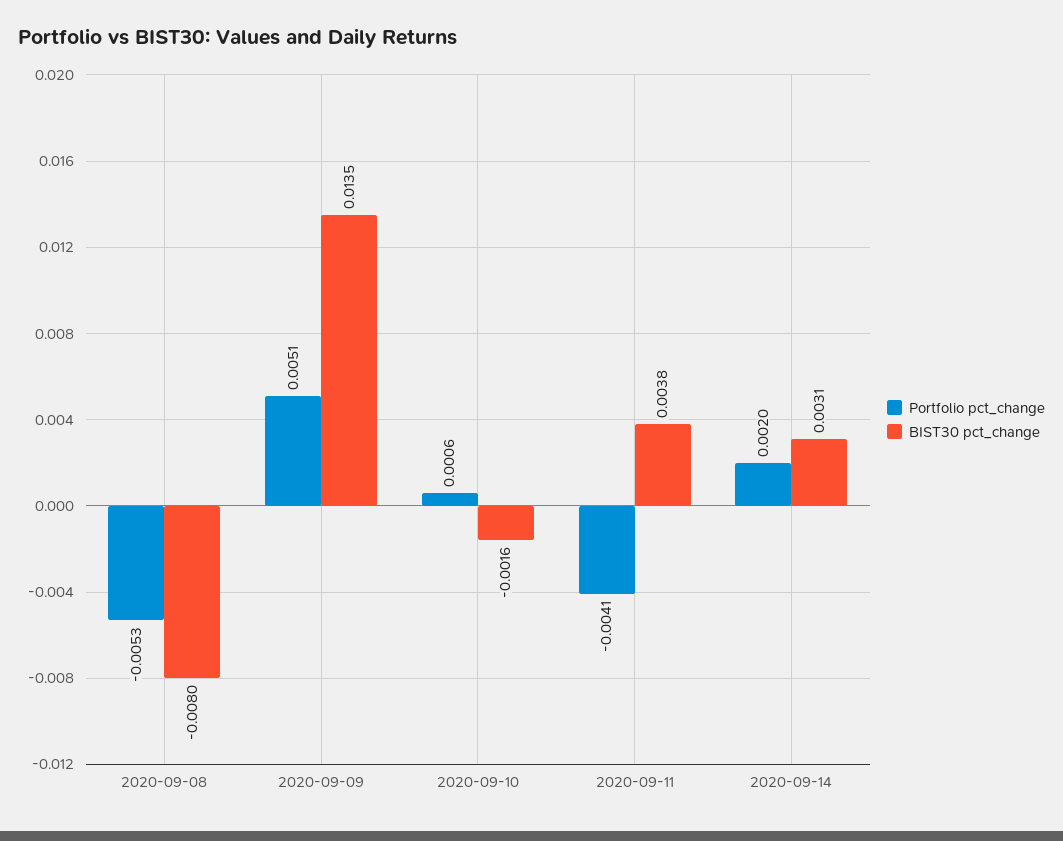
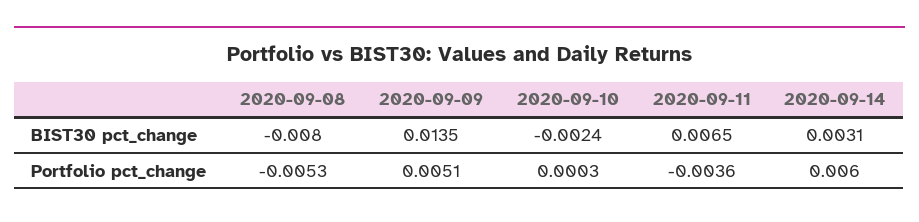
  {
    "Portfolio pct_change": {
      "2020-09-08": -0.0053,
      "2020-09-09": 0.0051,
-     "2020-09-10": 0.0006,
+     "2020-09-10": 0.0003,
-     "2020-09-11": -0.0041,
+     "2020-09-11": -0.0036,
-     "2020-09-14": 0.002
+     "2020-09-14": 0.006
    },
    "BIST30 pct_change": {
      "2020-09-08": -0.008,
      "2020-09-09": 0.0135,
-     "2020-09-10": -0.0016,
+     "2020-09-10": -0.0024,
-     "2020-09-11": 0.0038,
+     "2020-09-11": 0.0065,
      "2020-09-14": 0.0031
    }
  }

